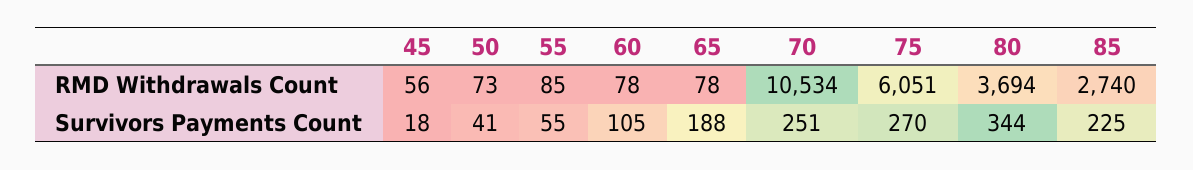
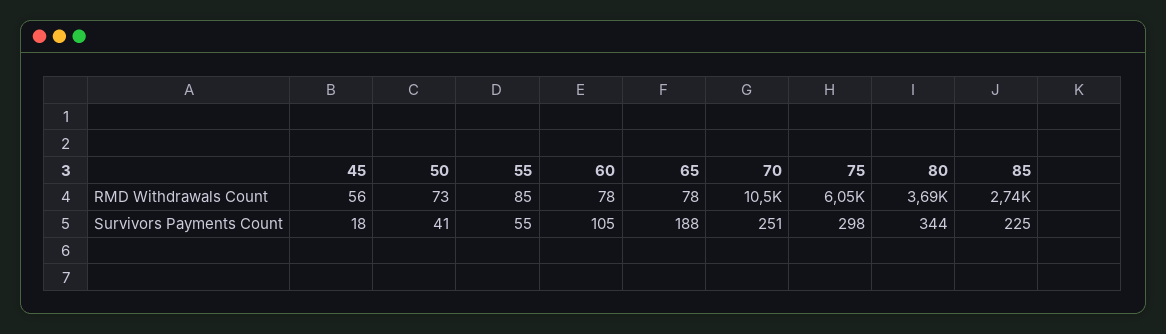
  {
    "45": {
      "RMD Withdrawals Count": 56,
      "Survivors Payments Count": 18
    },
    "50": {
      "RMD Withdrawals Count": 73,
      "Survivors Payments Count": 41
    },
    "55": {
      "RMD Withdrawals Count": 85,
      "Survivors Payments Count": 55
    },
    "60": {
      "RMD Withdrawals Count": 78,
      "Survivors Payments Count": 105
    },
    "65": {
      "RMD Withdrawals Count": 78,
      "Survivors Payments Count": 188
    },
    "70": {
      "RMD Withdrawals Count": 10534,
      "Survivors Payments Count": 251
    },
    "75": {
      "RMD Withdrawals Count": 6051,
-     "Survivors Payments Count": 270
+     "Survivors Payments Count": 298
    },
    "80": {
      "RMD Withdrawals Count": 3694,
      "Survivors Payments Count": 344
    },
    "85": {
      "RMD Withdrawals Count": 2740,
      "Survivors Payments Count": 225
    }
  }

